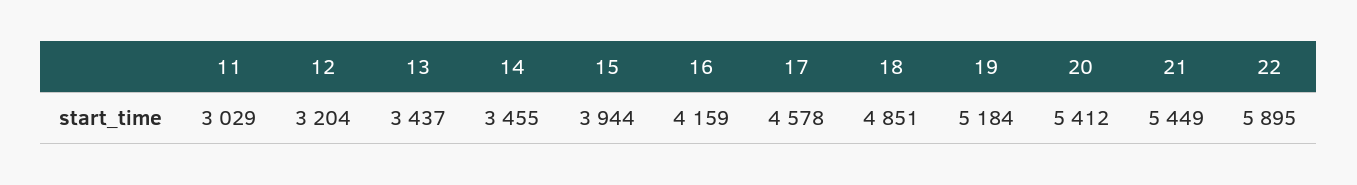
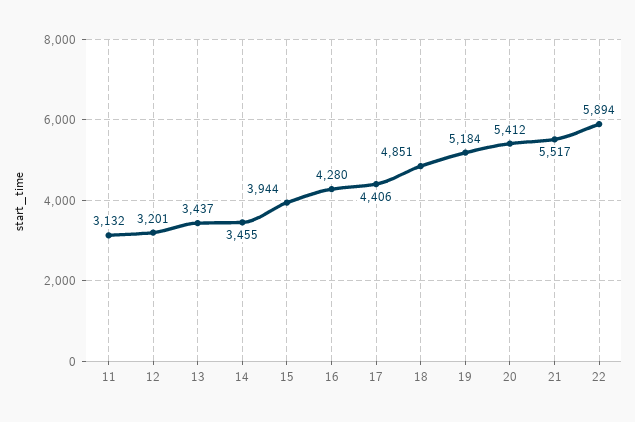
  {
-   "11": 3029,
+   "11": 3132,
-   "12": 3204,
+   "12": 3201,
    "13": 3437,
    "14": 3455,
    "15": 3944,
-   "16": 4159,
+   "16": 4280,
-   "17": 4578,
+   "17": 4406,
    "18": 4851,
    "19": 5184,
    "20": 5412,
-   "21": 5449,
+   "21": 5517,
-   "22": 5895
+   "22": 5894
  }

